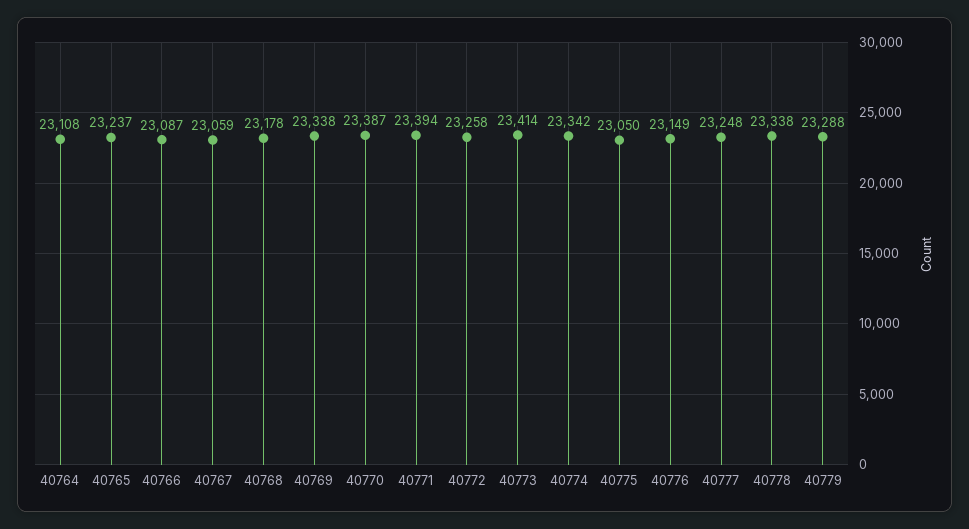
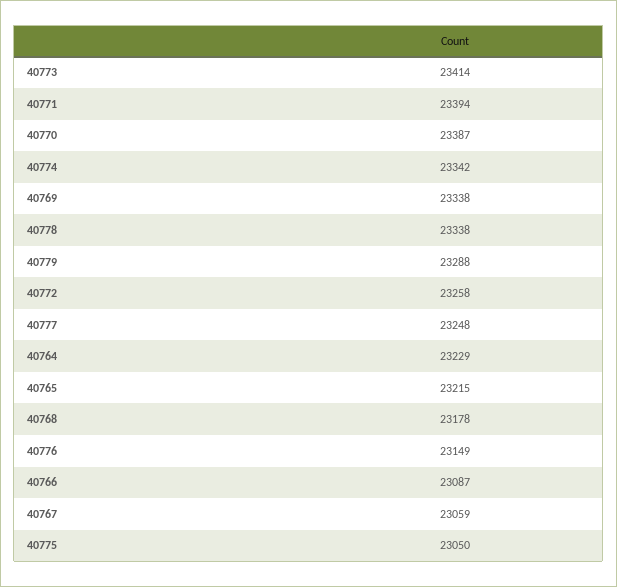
  {
-   "40764": 23108,
+   "40764": 23229,
-   "40765": 23237,
+   "40765": 23215,
    "40766": 23087,
    "40767": 23059,
    "40768": 23178,
    "40769": 23338,
    "40770": 23387,
    "40771": 23394,
    "40772": 23258,
    "40773": 23414,
    "40774": 23342,
    "40775": 23050,
    "40776": 23149,
    "40777": 23248,
    "40778": 23338,
    "40779": 23288
  }

